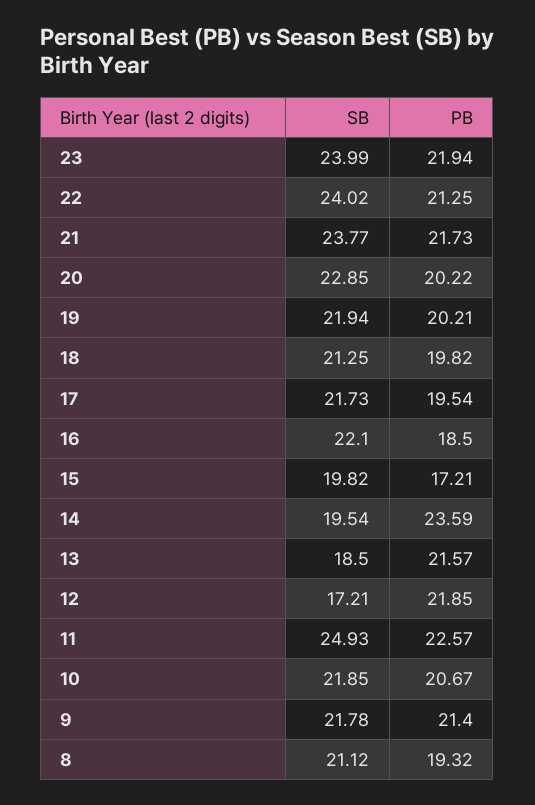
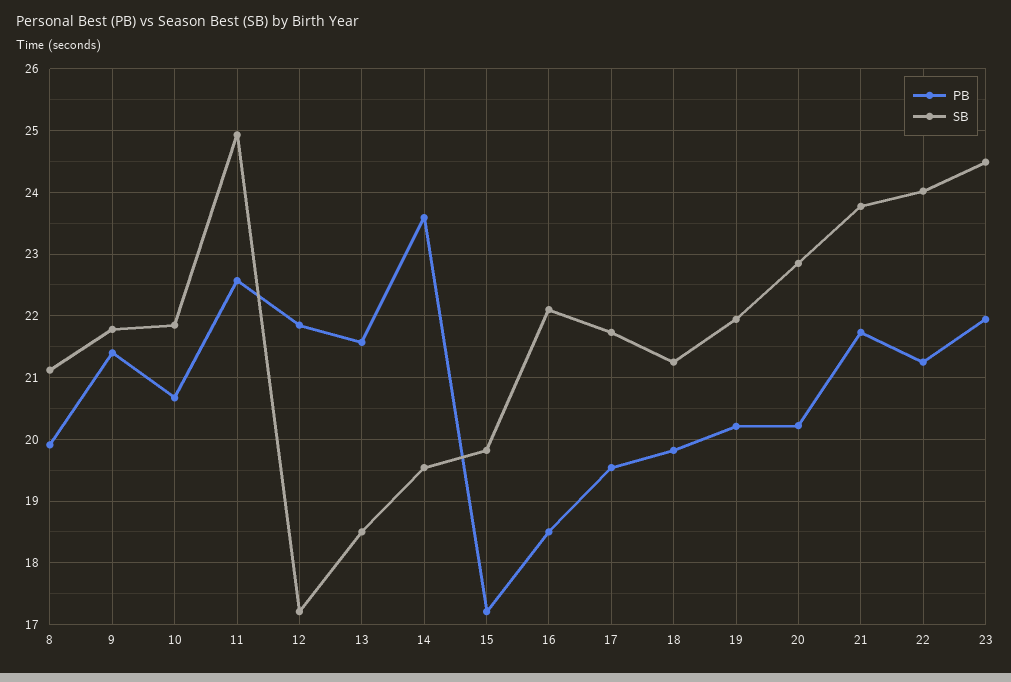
  {
    "SB": {
-     "23": 23.99,
+     "23": 24.5,
      "22": 24.02,
      "21": 23.77,
      "20": 22.85,
      "19": 21.94,
      "18": 21.25,
      "17": 21.73,
      "16": 22.1,
      "15": 19.82,
      "14": 19.54,
      "13": 18.5,
      "12": 17.21,
      "11": 24.93,
      "10": 21.85,
      "9": 21.78,
      "8": 21.12
    },
    "PB": {
      "23": 21.94,
      "22": 21.25,
      "21": 21.73,
      "20": 20.22,
      "19": 20.21,
      "18": 19.82,
      "17": 19.54,
      "16": 18.5,
      "15": 17.21,
      "14": 23.59,
      "13": 21.57,
      "12": 21.85,
      "11": 22.57,
      "10": 20.67,
      "9": 21.4,
-     "8": 19.32
+     "8": 19.9
    }
  }

